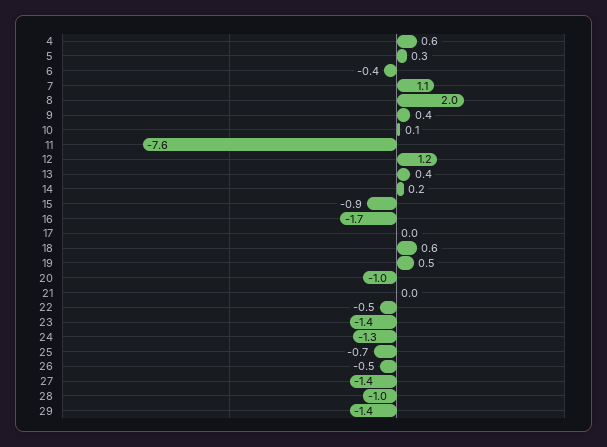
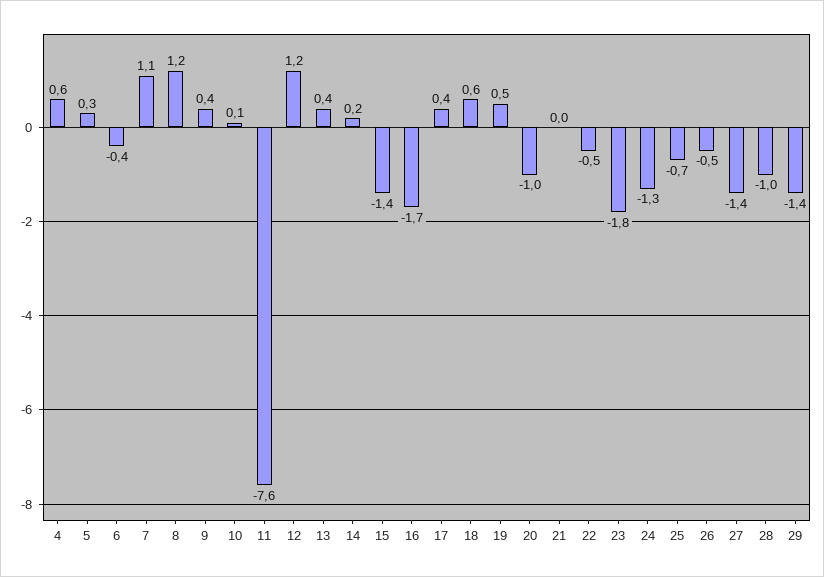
  {
    "4": 0.6,
    "5": 0.3,
    "6": -0.4,
    "7": 1.1,
-   "8": 2,
+   "8": 1.2,
    "9": 0.4,
    "10": 0.1,
    "11": -7.6,
    "12": 1.2,
    "13": 0.4,
    "14": 0.2,
-   "15": -0.9,
+   "15": -1.4,
    "16": -1.7,
-   "17": 0,
+   "17": 0.4,
    "18": 0.6,
    "19": 0.5,
    "20": -1,
    "21": 0,
    "22": -0.5,
-   "23": -1.4,
+   "23": -1.8,
    "24": -1.3,
    "25": -0.7,
    "26": -0.5,
    "27": -1.4,
    "28": -1,
    "29": -1.4
  }

